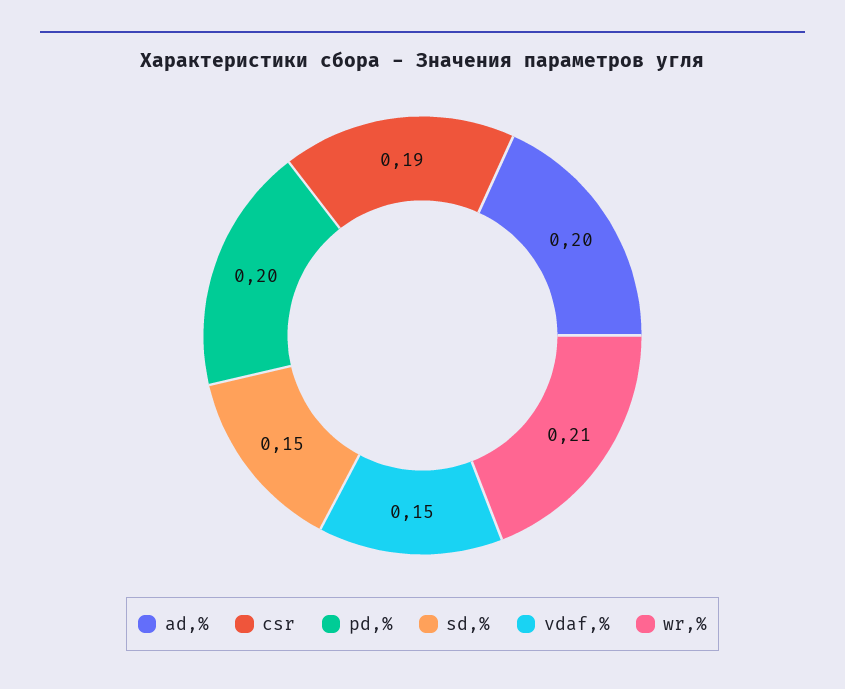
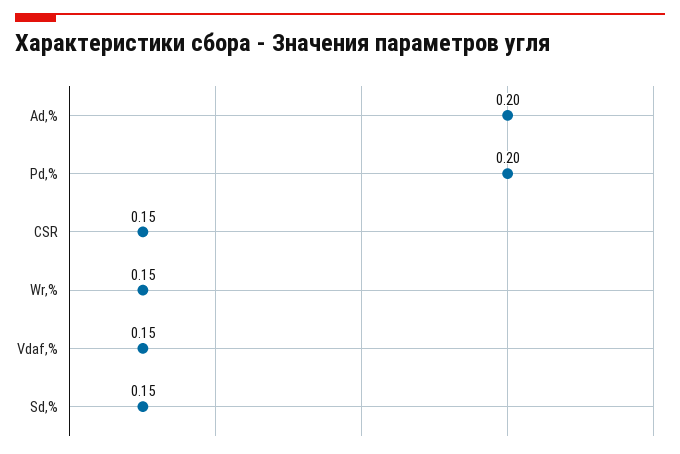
  {
    "ad,%": 0.2,
-   "csr": 0.19,
+   "csr": 0.15,
    "pd,%": 0.2,
    "sd,%": 0.15,
    "vdaf,%": 0.15,
-   "wr,%": 0.21
+   "wr,%": 0.15
  }

